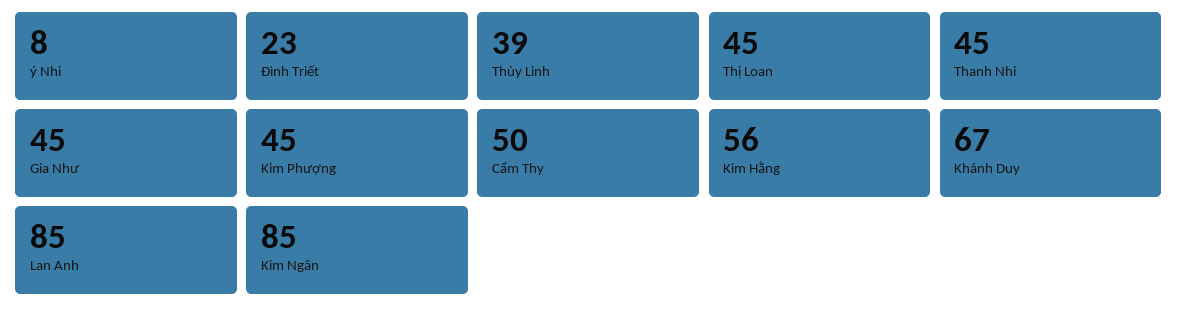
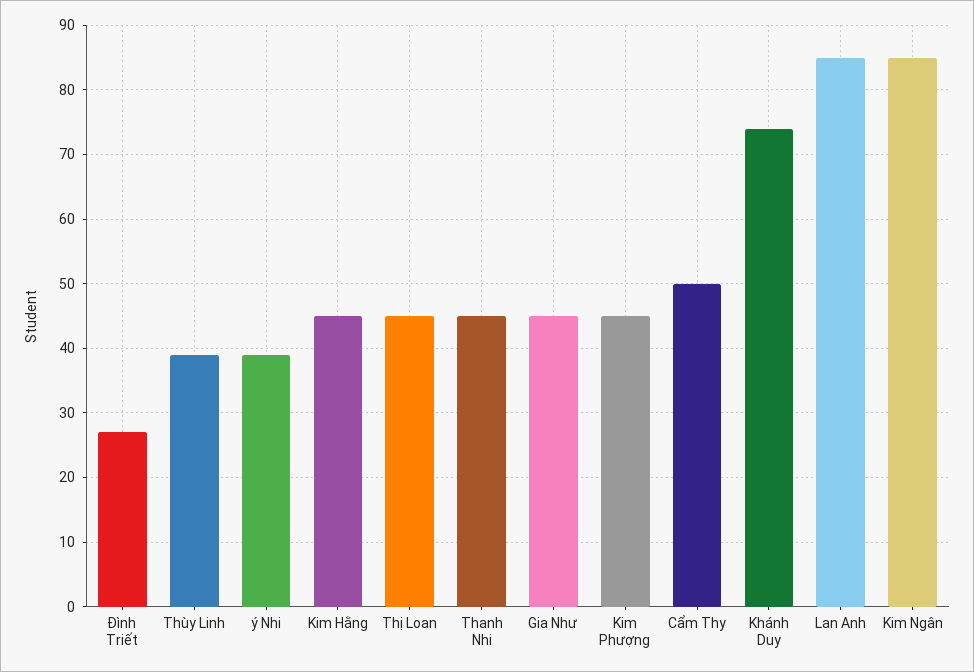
  {
-   "ý Nhi": 8,
+   "ý Nhi": 39,
-   "Đình Triết": 23,
+   "Đình Triết": 27,
    "Thùy Linh": 39,
    "Thị Loan": 45,
    "Thanh Nhi": 45,
    "Gia Như": 45,
    "Kim Phượng": 45,
    "Cẩm Thy": 50,
-   "Kim Hằng": 56,
+   "Kim Hằng": 45,
-   "Khánh Duy": 67,
+   "Khánh Duy": 74,
    "Lan Anh": 85,
    "Kim Ngân": 85
  }

